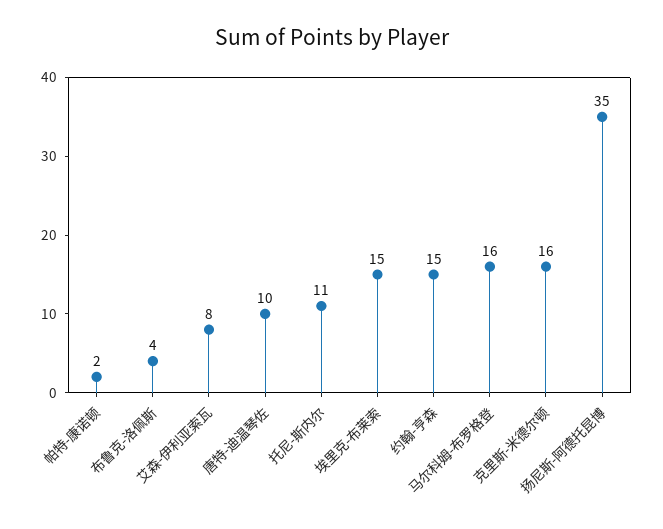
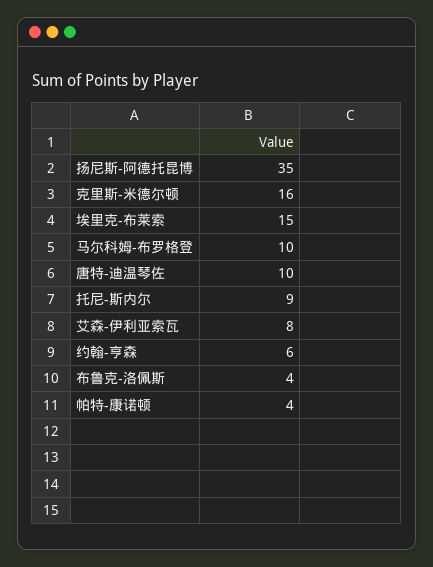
  {
-   "帕特-康诺顿": 2,
+   "帕特-康诺顿": 4,
    "布鲁克-洛佩斯": 4,
    "艾森-伊利亚索瓦": 8,
    "唐特-迪温琴佐": 10,
-   "托尼-斯内尔": 11,
+   "托尼-斯内尔": 9,
    "埃里克-布莱索": 15,
-   "约翰-亨森": 15,
+   "约翰-亨森": 6,
-   "马尔科姆-布罗格登": 16,
+   "马尔科姆-布罗格登": 10,
    "克里斯-米德尔顿": 16,
    "扬尼斯-阿德托昆博": 35
  }

